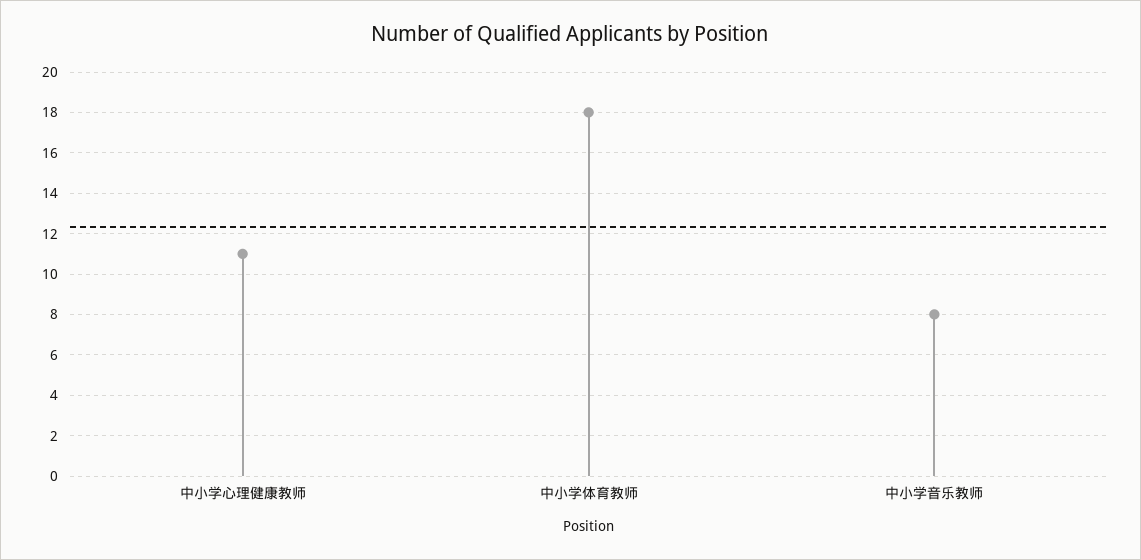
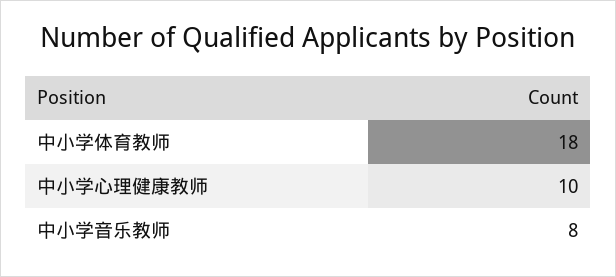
  {
-   "中小学心理健康教师": 11,
+   "中小学心理健康教师": 10,
    "中小学体育教师": 18,
    "中小学音乐教师": 8
  }

